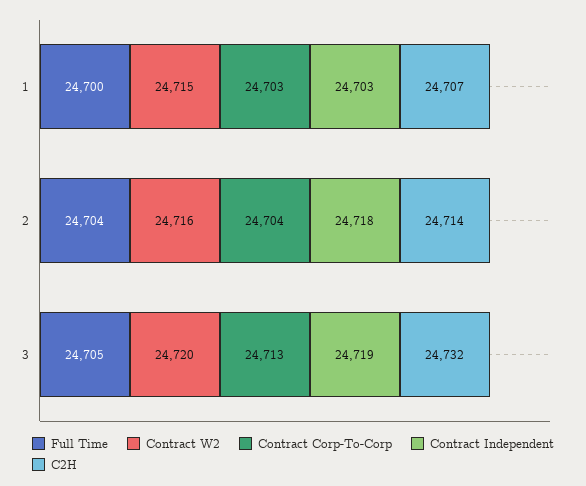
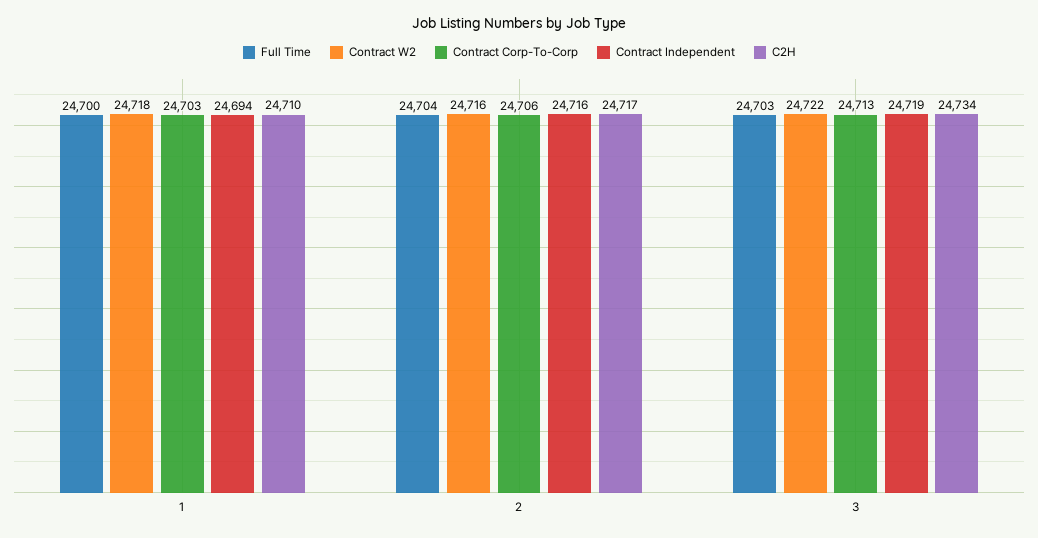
  {
    "Full Time": {
      "1": 24700,
      "2": 24704,
-     "3": 24705
+     "3": 24703
    },
    "Contract W2": {
-     "1": 24715,
+     "1": 24718,
      "2": 24716,
-     "3": 24720
+     "3": 24722
    },
    "Contract Corp-To-Corp": {
      "1": 24703,
-     "2": 24704,
+     "2": 24706,
      "3": 24713
    },
    "Contract Independent": {
-     "1": 24703,
+     "1": 24694,
-     "2": 24718,
+     "2": 24716,
      "3": 24719
    },
    "C2H": {
-     "1": 24707,
+     "1": 24710,
-     "2": 24714,
+     "2": 24717,
-     "3": 24732
+     "3": 24734
    }
  }

